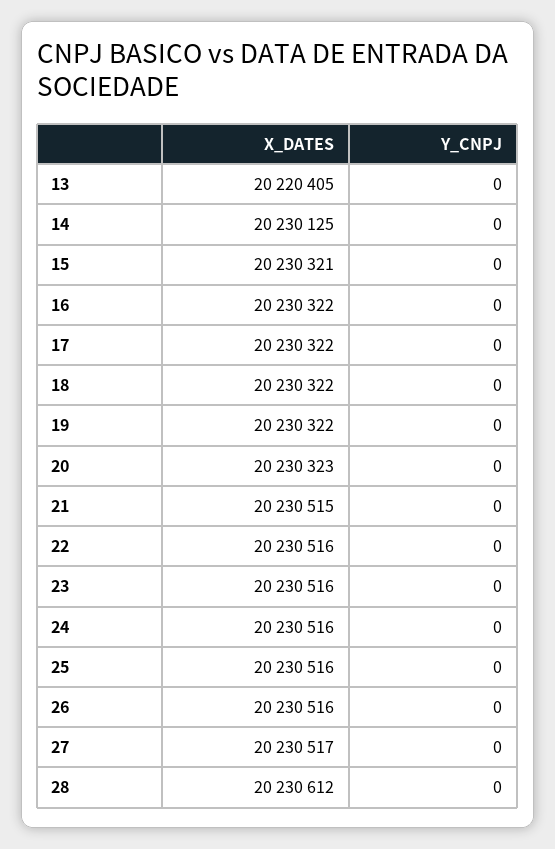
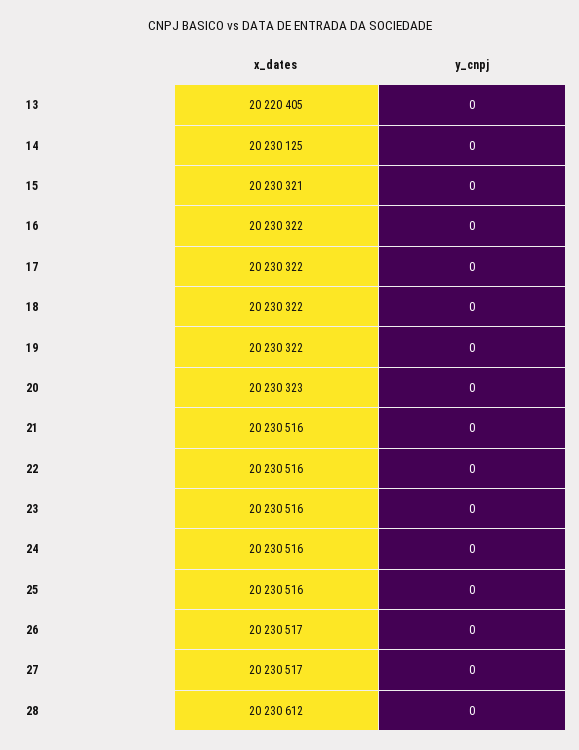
  {
    "X_DATES": {
      "13": 20220405,
      "14": 20230125,
      "15": 20230321,
      "16": 20230322,
      "17": 20230322,
      "18": 20230322,
      "19": 20230322,
      "20": 20230323,
-     "21": 20230515,
+     "21": 20230516,
      "22": 20230516,
      "23": 20230516,
      "24": 20230516,
      "25": 20230516,
-     "26": 20230516,
+     "26": 20230517,
      "27": 20230517,
      "28": 20230612
    },
    "Y_CNPJ": {
      "13": 0,
      "14": 0,
      "15": 0,
      "16": 0,
      "17": 0,
      "18": 0,
      "19": 0,
      "20": 0,
      "21": 0,
      "22": 0,
      "23": 0,
      "24": 0,
      "25": 0,
      "26": 0,
      "27": 0,
      "28": 0
    }
  }

